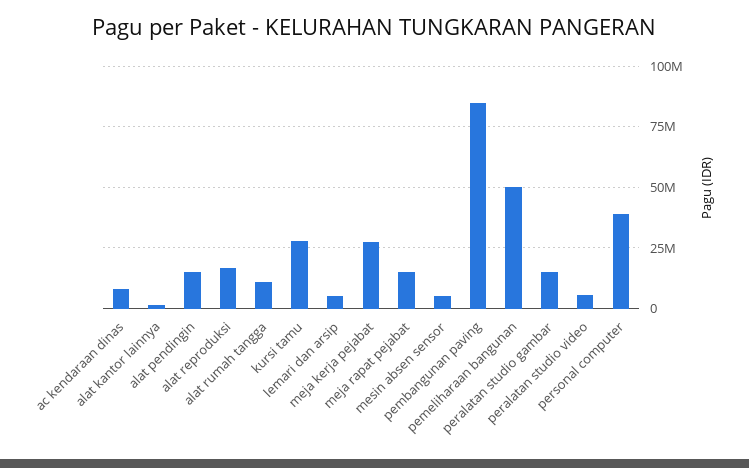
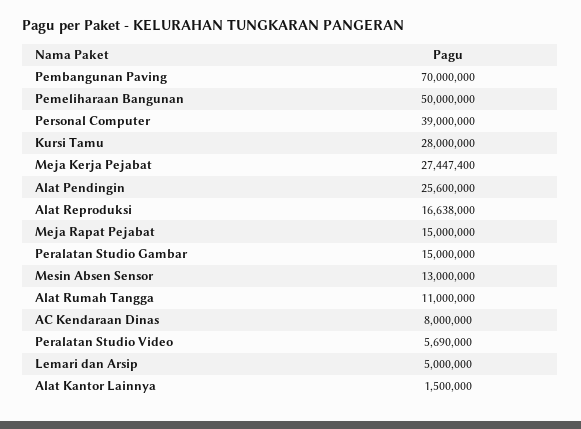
  {
    "ac kendaraan dinas": 8000000,
    "alat kantor lainnya": 1500000,
-   "alat pendingin": 15000000,
+   "alat pendingin": 25600000,
    "alat reproduksi": 16638000,
    "alat rumah tangga": 11000000,
    "kursi tamu": 28000000,
    "lemari dan arsip": 5000000,
    "meja kerja pejabat": 27447400,
    "meja rapat pejabat": 15000000,
-   "mesin absen sensor": 5000000,
+   "mesin absen sensor": 13000000,
-   "pembangunan paving": 85000000,
+   "pembangunan paving": 70000000,
    "pemeliharaan bangunan": 50000000,
    "peralatan studio gambar": 15000000,
    "peralatan studio video": 5690000,
    "personal computer": 39000000
  }

